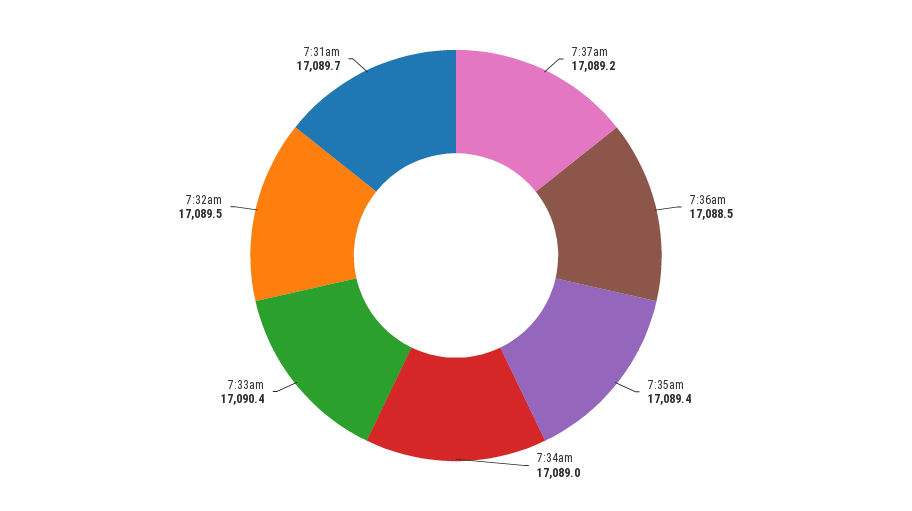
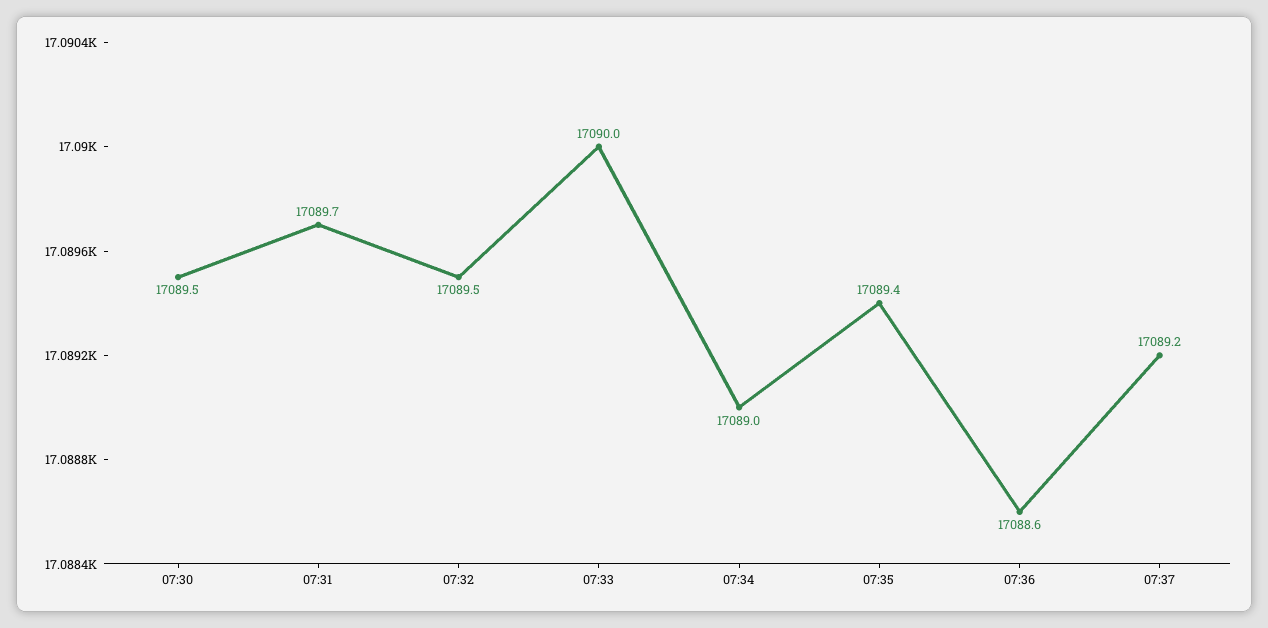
  {
    "7:37am": 17089.2,
-   "7:36am": 17088.5,
+   "7:36am": 17088.6,
    "7:35am": 17089.4,
    "7:34am": 17089,
-   "7:33am": 17090.4,
+   "7:33am": 17090,
    "7:32am": 17089.5,
-   "7:31am": 17089.7
+   "7:31am": 17089.7,
+   "07:30": 17089.5
  }

